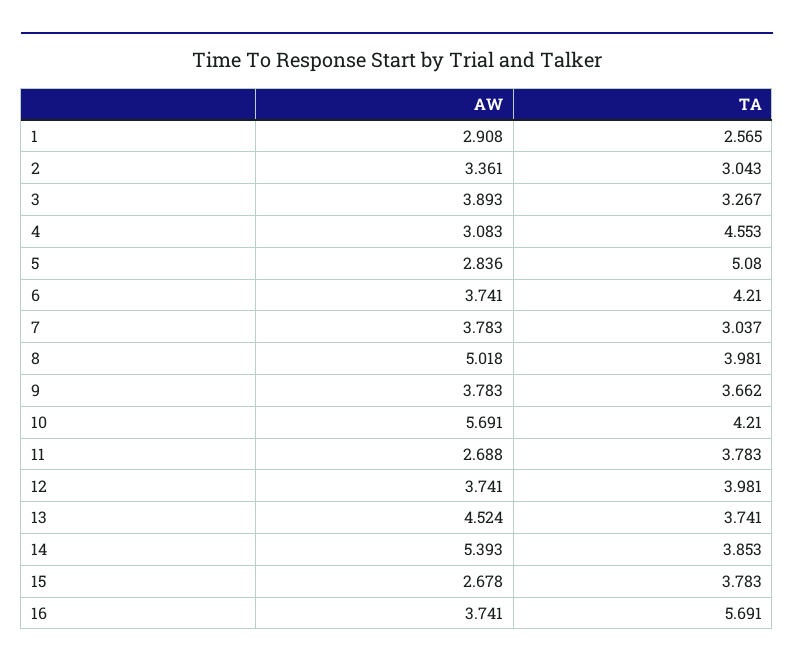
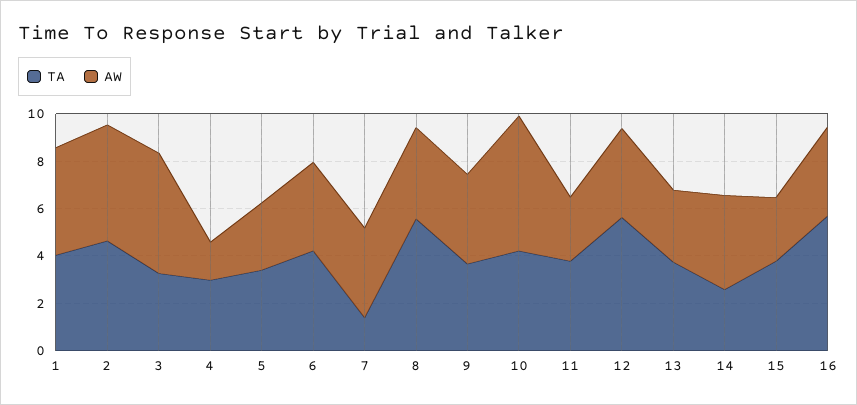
  {
    "AW": {
-     "1": 2.908,
+     "1": 4.5,
-     "2": 3.361,
+     "2": 5,
-     "3": 3.893,
+     "3": 5,
-     "4": 3.083,
+     "4": 1.5,
      "5": 2.836,
      "6": 3.741,
      "7": 3.783,
-     "8": 5.018,
+     "8": 4,
      "9": 3.783,
      "10": 5.691,
      "11": 2.688,
      "12": 3.741,
-     "13": 4.524,
+     "13": 3,
-     "14": 5.393,
+     "14": 4,
      "15": 2.678,
      "16": 3.741
    },
    "TA": {
-     "1": 2.565,
+     "1": 4,
-     "2": 3.043,
+     "2": 4.5,
      "3": 3.267,
-     "4": 4.553,
+     "4": 3,
-     "5": 5.08,
+     "5": 3.5,
      "6": 4.21,
-     "7": 3.037,
+     "7": 1.5,
-     "8": 3.981,
+     "8": 5.5,
      "9": 3.662,
      "10": 4.21,
      "11": 3.783,
-     "12": 3.981,
+     "12": 5.5,
      "13": 3.741,
-     "14": 3.853,
+     "14": 2.5,
      "15": 3.783,
      "16": 5.691
    }
  }

